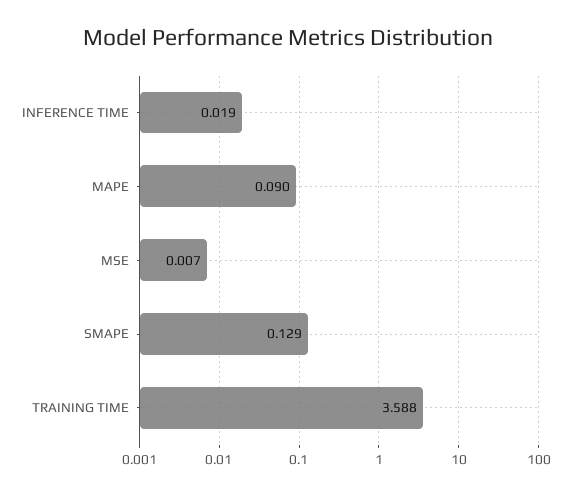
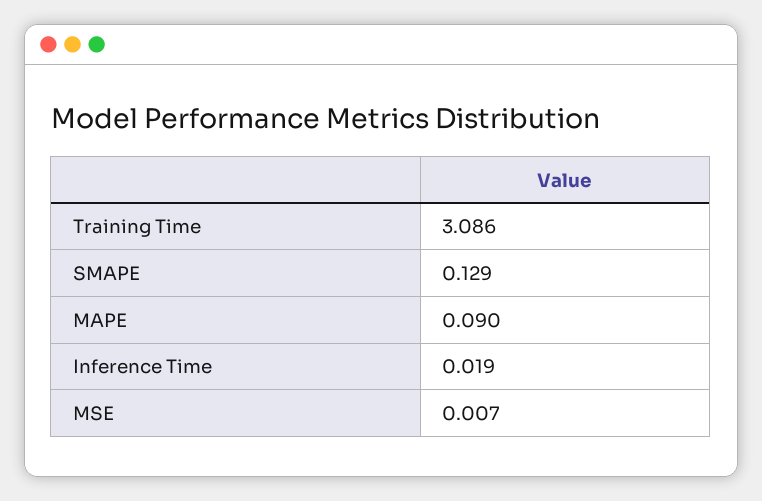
  {
    "INFERENCE TIME": 0.019,
    "MAPE": 0.09,
    "MSE": 0.007,
    "SMAPE": 0.129,
-   "TRAINING TIME": 3.588
+   "TRAINING TIME": 3.086
  }

